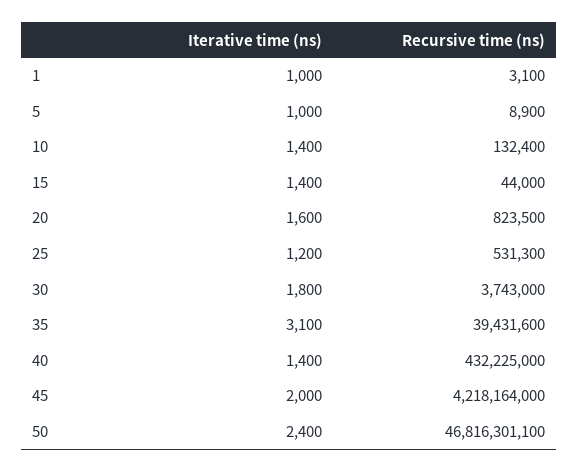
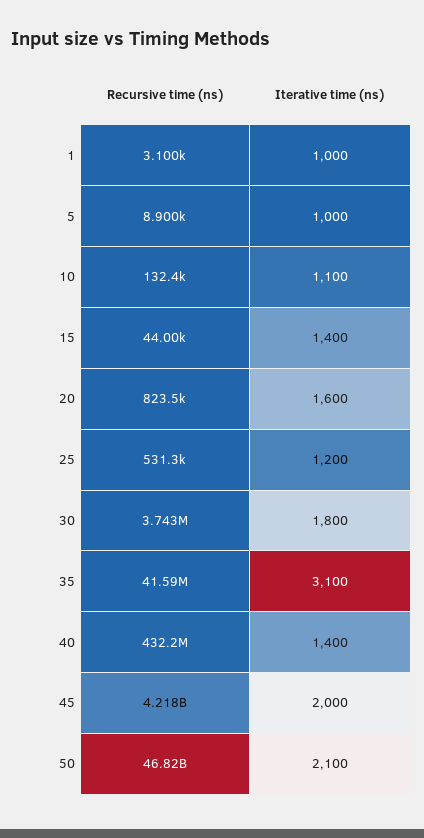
  {
    "Iterative time (ns)": {
      "1": 1000,
      "5": 1000,
-     "10": 1400,
+     "10": 1100,
      "15": 1400,
      "20": 1600,
      "25": 1200,
      "30": 1800,
      "35": 3100,
      "40": 1400,
      "45": 2000,
-     "50": 2400
+     "50": 2100
    },
    "Recursive time (ns)": {
      "1": 3100,
      "5": 8900,
      "10": 132400,
      "15": 44000,
      "20": 823500,
      "25": 531300,
      "30": 3743000,
-     "35": 39431600,
+     "35": 41590000,
      "40": 432225000,
      "45": 4218164000,
      "50": 46816301100
    }
  }

